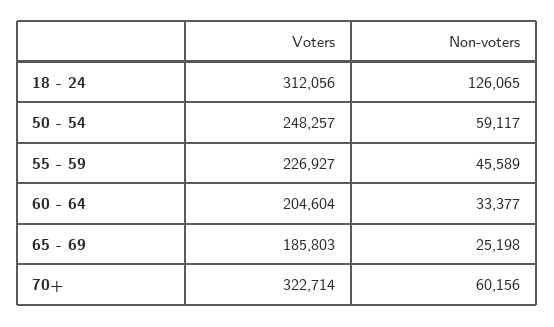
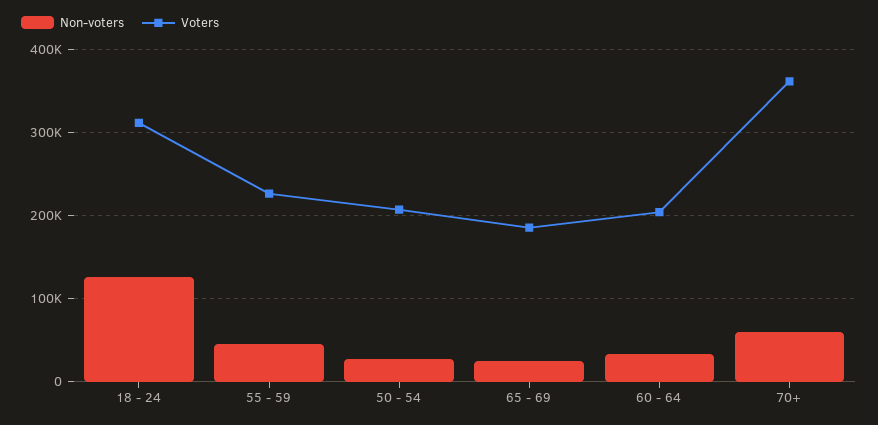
  {
    "Voters": {
      "18 - 24": 312056,
-     "50 - 54": 248257,
+     "50 - 54": 210000,
      "55 - 59": 226927,
      "60 - 64": 204604,
      "65 - 69": 185803,
-     "70+": 322714
+     "70+": 360000
    },
    "Non-voters": {
      "18 - 24": 126065,
-     "50 - 54": 59117,
+     "50 - 54": 30000,
      "55 - 59": 45589,
      "60 - 64": 33377,
      "65 - 69": 25198,
      "70+": 60156
    }
  }

